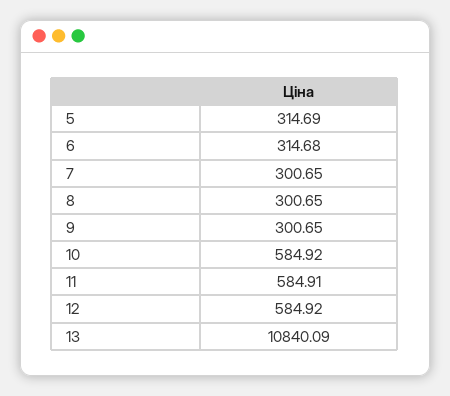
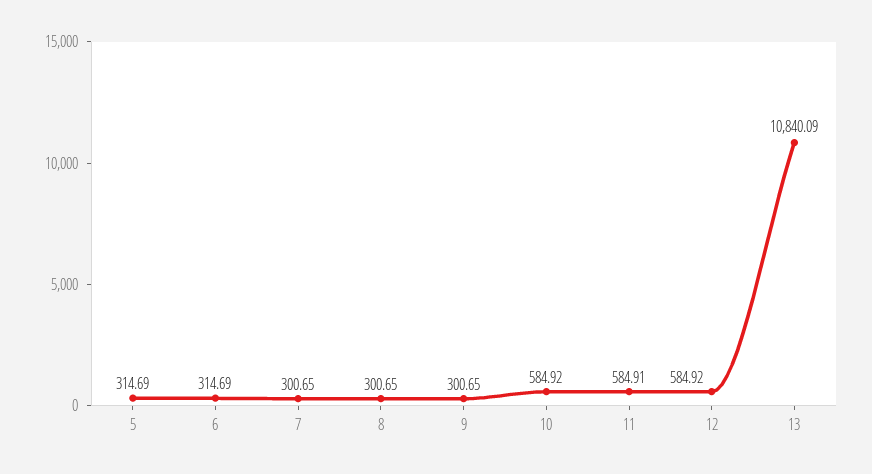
  {
    "5": 314.69,
-   "6": 314.68,
+   "6": 314.69,
    "7": 300.65,
    "8": 300.65,
    "9": 300.65,
    "10": 584.92,
    "11": 584.91,
    "12": 584.92,
    "13": 10840.09
  }

